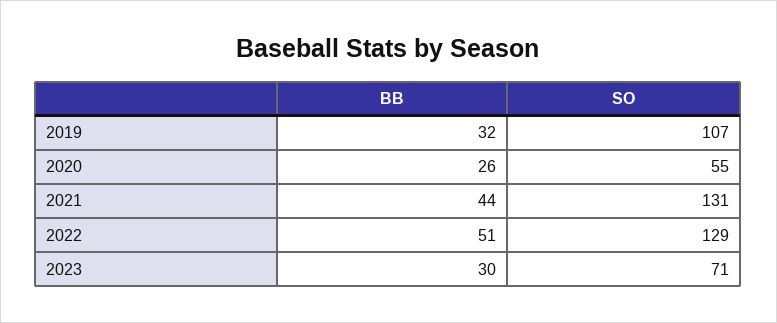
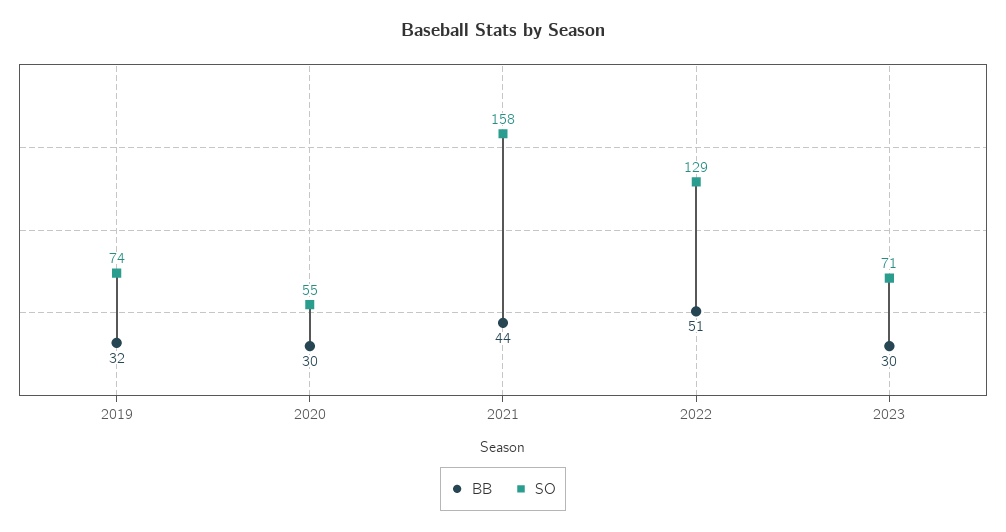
  {
    "BB": {
      "2019": 32,
-     "2020": 26,
+     "2020": 30,
      "2021": 44,
      "2022": 51,
      "2023": 30
    },
    "SO": {
-     "2019": 107,
+     "2019": 74,
      "2020": 55,
-     "2021": 131,
+     "2021": 158,
      "2022": 129,
      "2023": 71
    }
  }

